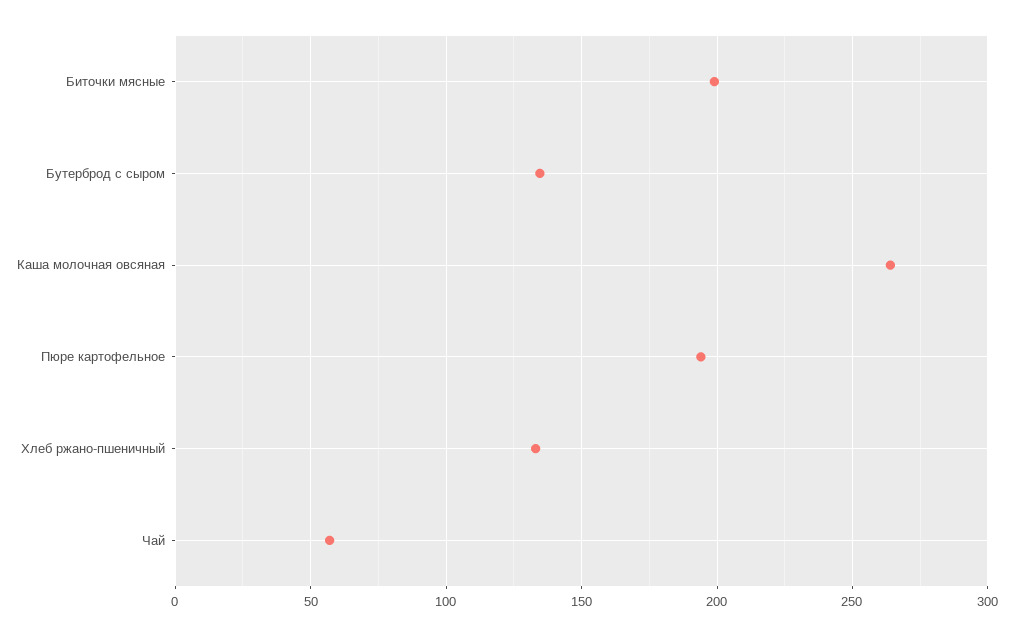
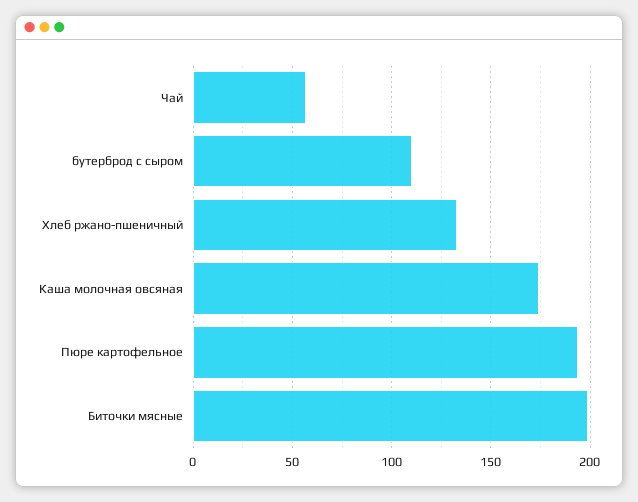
  {
    "Биточки мясные": 200,
-   "Бутерброд с сыром": 135,
+   "Бутерброд с сыром": 110,
-   "Каша молочная овсяная": 265,
+   "Каша молочная овсяная": 175,
    "Пюре картофельное": 195,
    "Хлеб ржано-пшеничный": 135,
    "Чай": 55
  }

